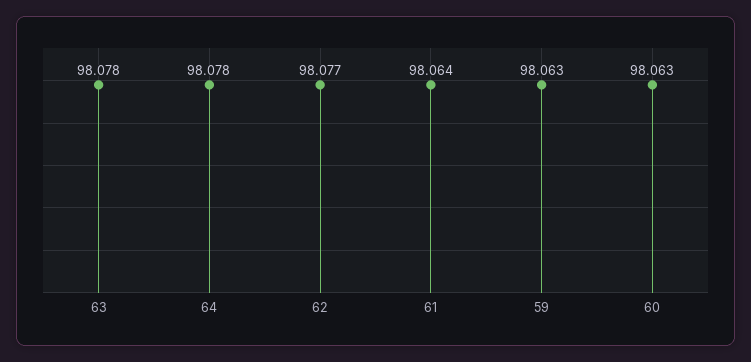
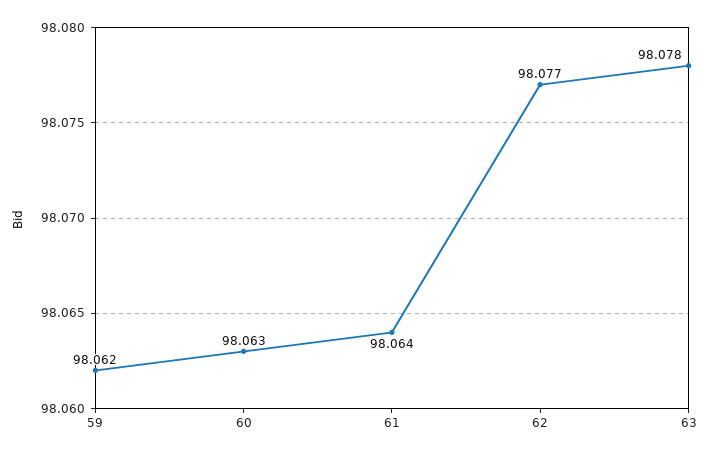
  {
    "63": 98.078,
-   "64": 98.078,
    "62": 98.077,
    "61": 98.064,
-   "59": 98.063,
+   "59": 98.062,
    "60": 98.063
  }

